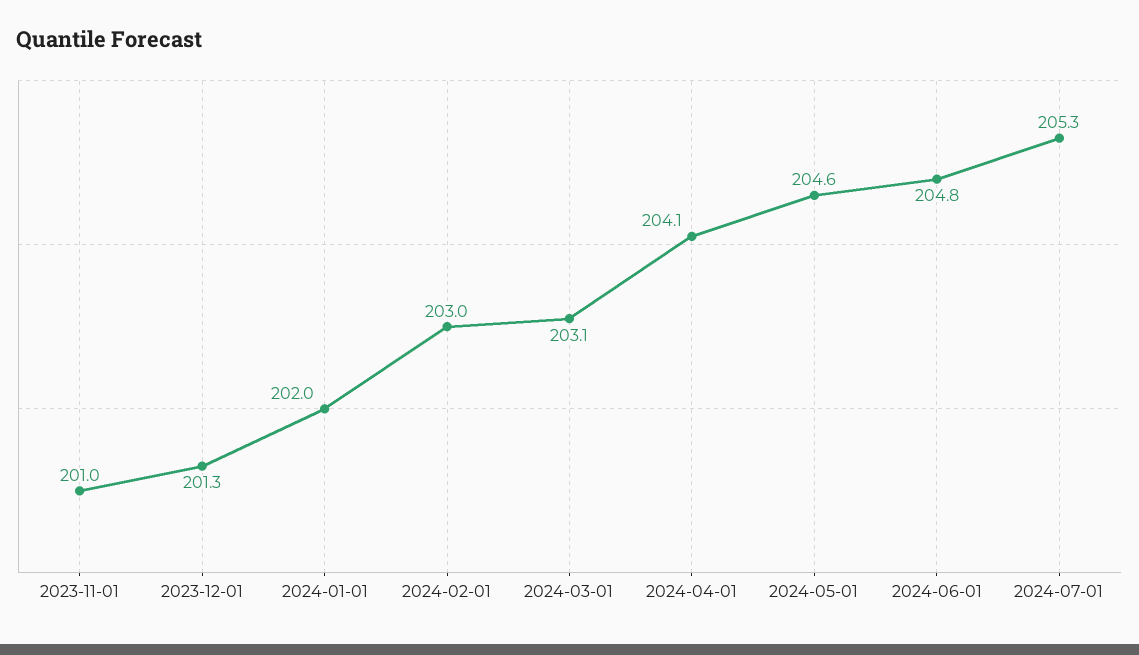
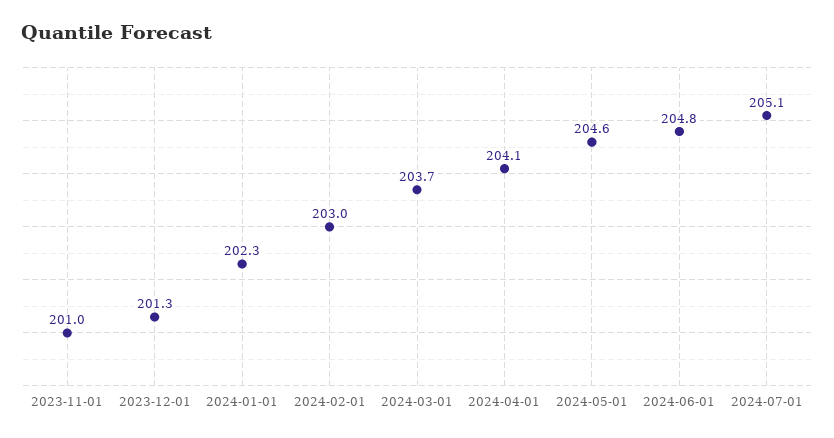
  {
    "2023-11-01": 201,
    "2023-12-01": 201.3,
-   "2024-01-01": 202,
+   "2024-01-01": 202.3,
    "2024-02-01": 203,
-   "2024-03-01": 203.1,
+   "2024-03-01": 203.7,
    "2024-04-01": 204.1,
    "2024-05-01": 204.6,
    "2024-06-01": 204.8,
-   "2024-07-01": 205.3
+   "2024-07-01": 205.1
  }

